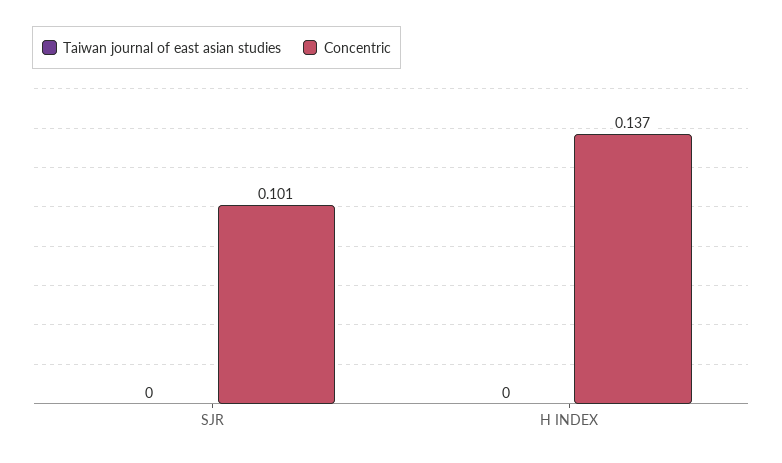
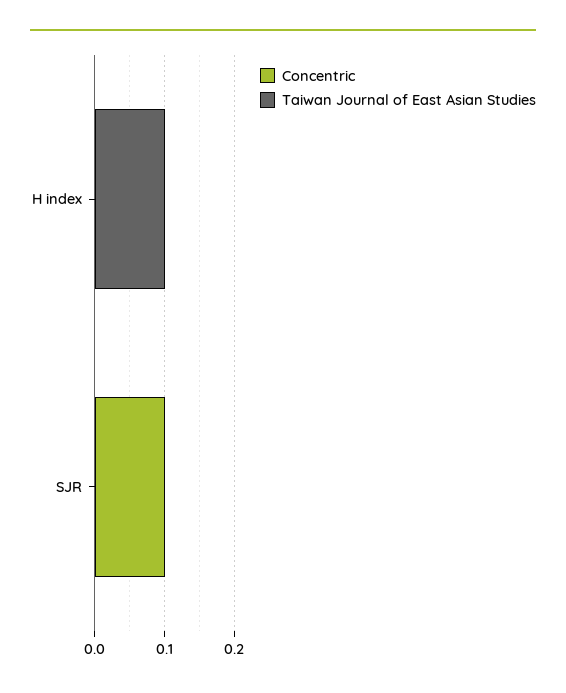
  {
    "Taiwan journal of east asian studies": {
      "SJR": 0,
-     "H INDEX": 0
+     "H INDEX": 0.1
    },
    "Concentric": {
      "SJR": 0.101,
-     "H INDEX": 0.137
+     "H INDEX": 0
    }
  }

